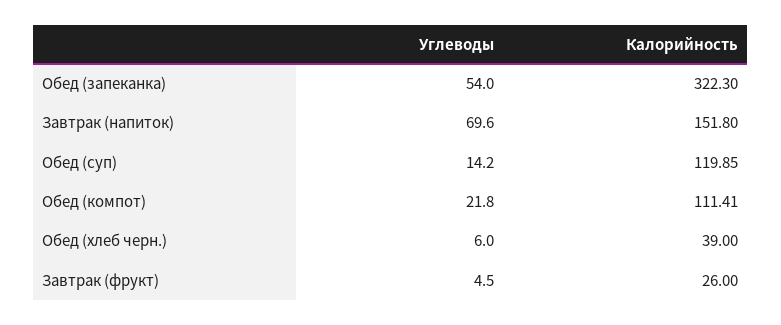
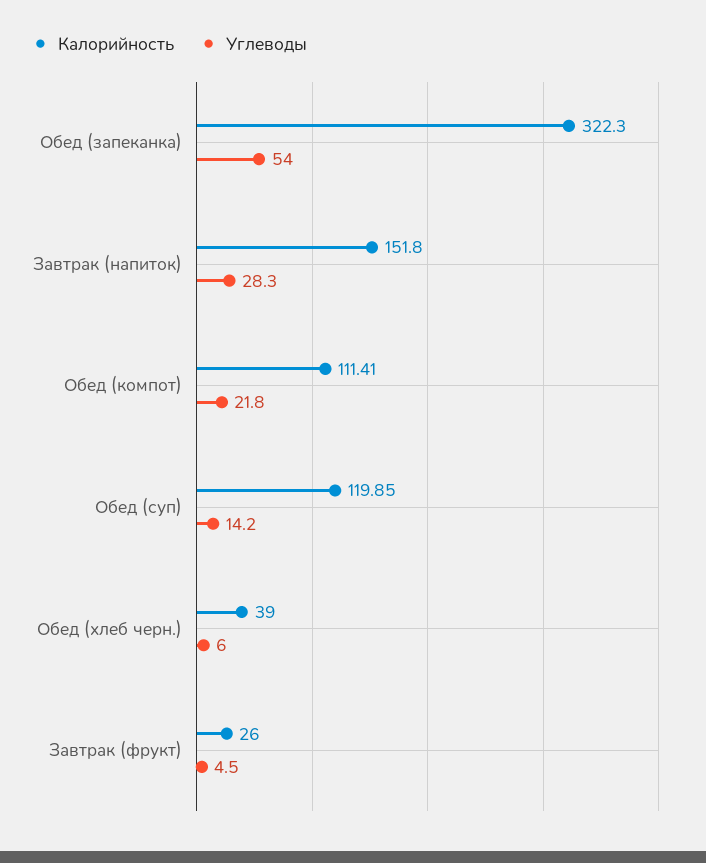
  {
    "Углеводы": {
      "Обед (запеканка)": 54,
-     "Завтрак (напиток)": 69.6,
+     "Завтрак (напиток)": 28.3,
      "Обед (суп)": 14.2,
      "Обед (компот)": 21.8,
      "Обед (хлеб черн.)": 6,
      "Завтрак (фрукт)": 4.5
    },
    "Калорийность": {
      "Обед (запеканка)": 322.3,
      "Завтрак (напиток)": 151.8,
      "Обед (суп)": 119.85,
      "Обед (компот)": 111.41,
      "Обед (хлеб черн.)": 39,
      "Завтрак (фрукт)": 26
    }
  }

